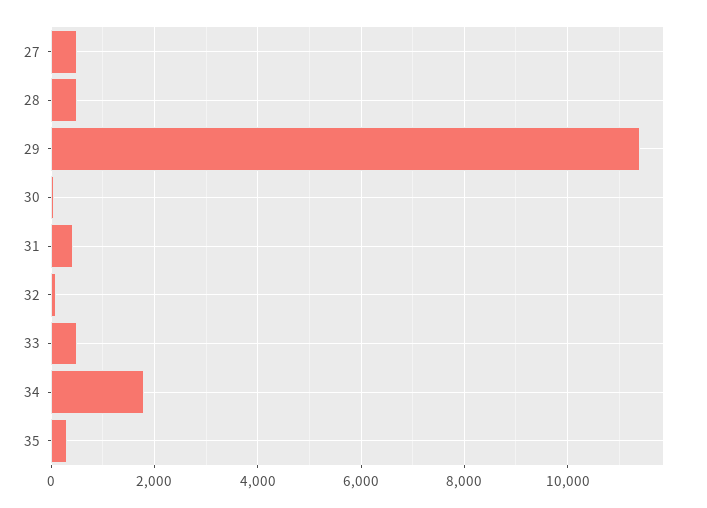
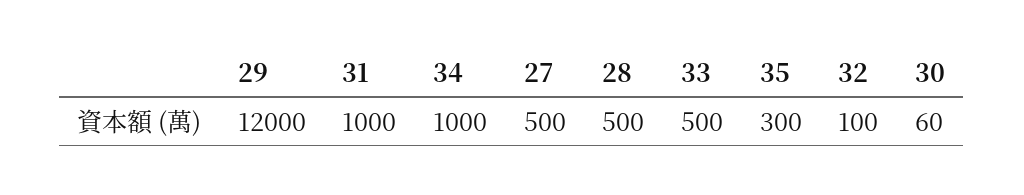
  {
    "27": 500,
    "28": 500,
-   "29": 11400,
+   "29": 12000,
    "30": 60,
-   "31": 400,
+   "31": 1000,
    "32": 100,
    "33": 500,
-   "34": 1800,
+   "34": 1000,
    "35": 300
  }

